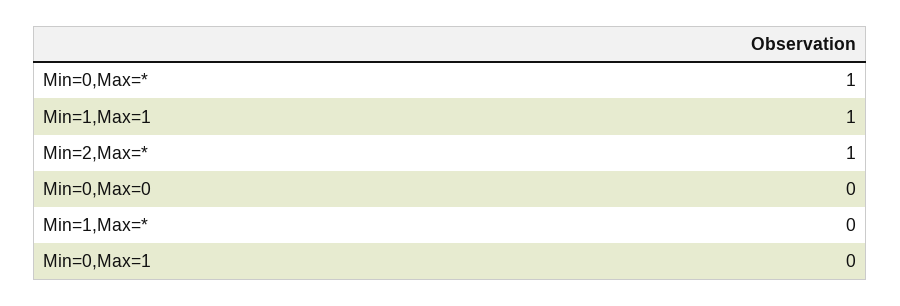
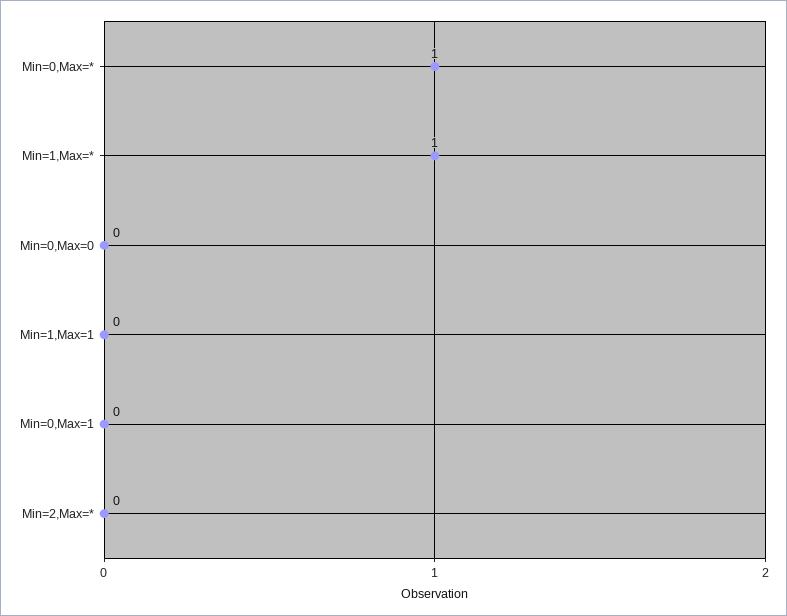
  {
    "Min=0,Max=*": 1,
-   "Min=1,Max=1": 1,
+   "Min=1,Max=1": 0,
-   "Min=2,Max=*": 1,
+   "Min=2,Max=*": 0,
    "Min=0,Max=0": 0,
-   "Min=1,Max=*": 0,
+   "Min=1,Max=*": 1,
    "Min=0,Max=1": 0
  }

